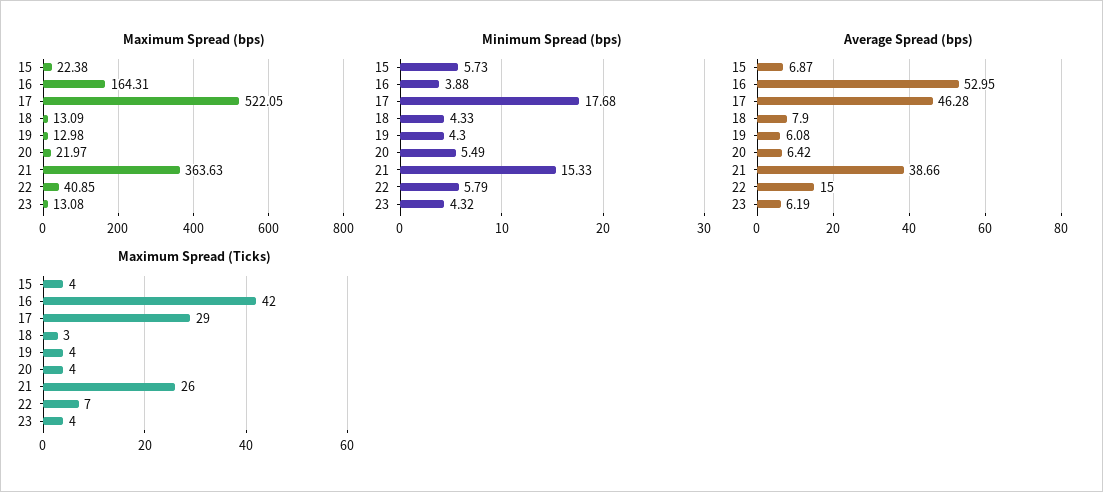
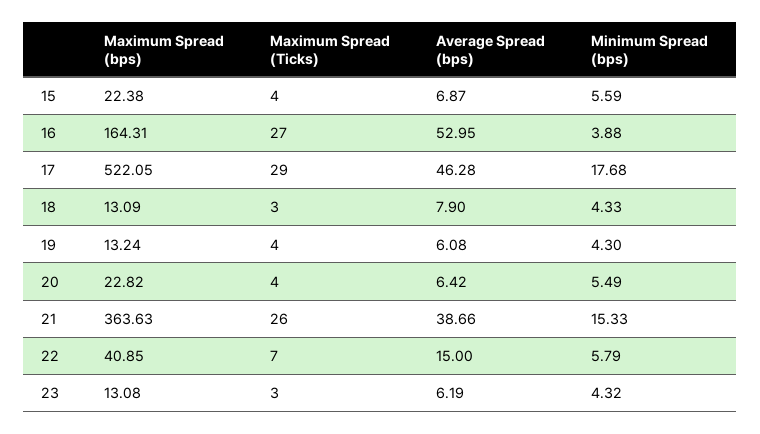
  {
    "Maximum Spread (bps)": {
      "15": 22.38,
      "16": 164.31,
      "17": 522.05,
      "18": 13.09,
-     "19": 12.98,
+     "19": 13.24,
-     "20": 21.97,
+     "20": 22.82,
      "21": 363.63,
      "22": 40.85,
      "23": 13.08
    },
    "Minimum Spread (bps)": {
-     "15": 5.73,
+     "15": 5.59,
      "16": 3.88,
      "17": 17.68,
      "18": 4.33,
      "19": 4.3,
      "20": 5.49,
      "21": 15.33,
      "22": 5.79,
      "23": 4.32
    },
    "Average Spread (bps)": {
      "15": 6.87,
      "16": 52.95,
      "17": 46.28,
      "18": 7.9,
      "19": 6.08,
      "20": 6.42,
      "21": 38.66,
      "22": 15,
      "23": 6.19
    },
    "Maximum Spread (Ticks)": {
      "15": 4,
-     "16": 42,
+     "16": 27,
      "17": 29,
      "18": 3,
      "19": 4,
      "20": 4,
      "21": 26,
      "22": 7,
-     "23": 4
+     "23": 3
    }
  }

